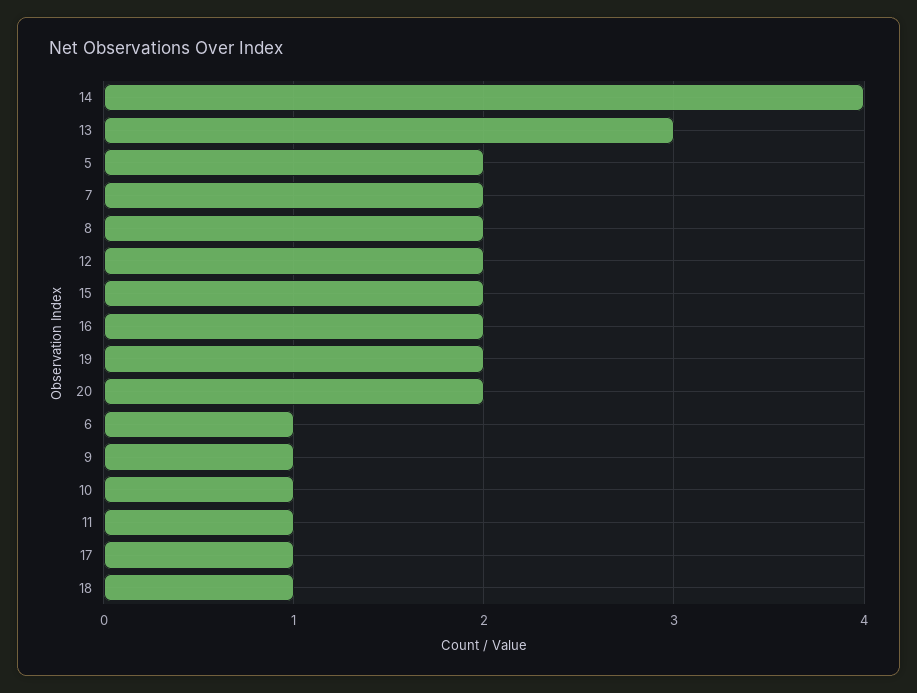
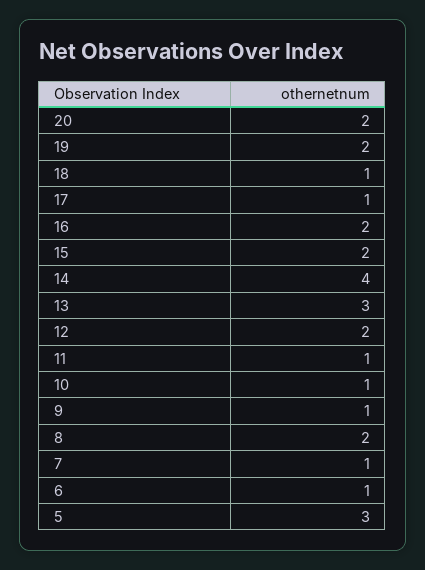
  {
    "14": 4,
    "13": 3,
-   "5": 2,
+   "5": 3,
-   "7": 2,
+   "7": 1,
    "8": 2,
    "12": 2,
    "15": 2,
    "16": 2,
    "19": 2,
    "20": 2,
    "6": 1,
    "9": 1,
    "10": 1,
    "11": 1,
    "17": 1,
    "18": 1
  }

